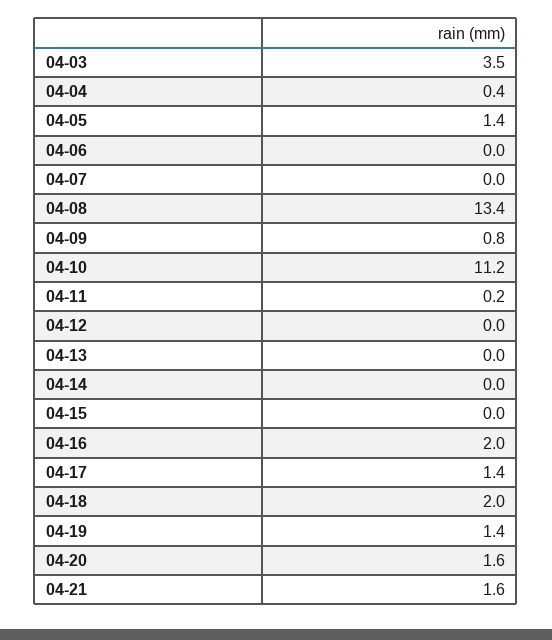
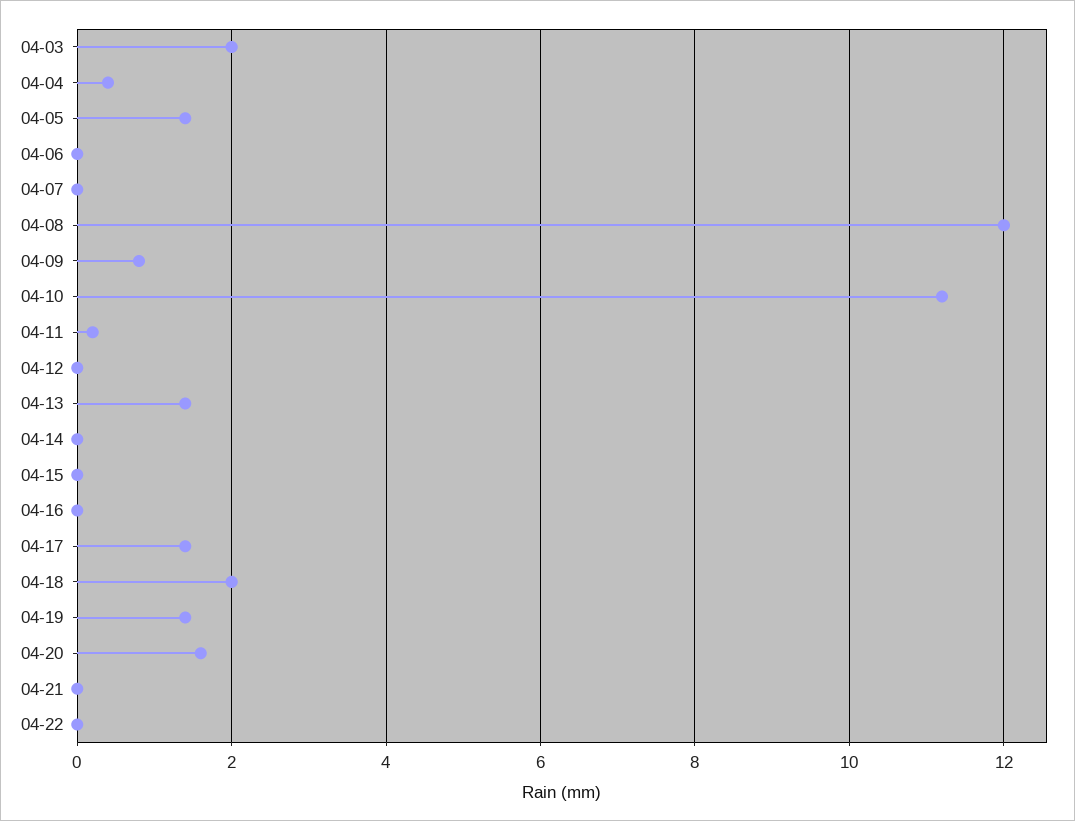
  {
-   "04-03": 3.5,
+   "04-03": 2,
    "04-04": 0.4,
    "04-05": 1.4,
    "04-06": 0,
    "04-07": 0,
-   "04-08": 13.4,
+   "04-08": 12,
    "04-09": 0.8,
    "04-10": 11.2,
    "04-11": 0.2,
    "04-12": 0,
-   "04-13": 0,
+   "04-13": 1.5,
    "04-14": 0,
    "04-15": 0,
-   "04-16": 2,
+   "04-16": 0,
    "04-17": 1.4,
    "04-18": 2,
    "04-19": 1.4,
    "04-20": 1.6,
-   "04-21": 1.6
+   "04-21": 0,
+   "04-22": 0
  }

